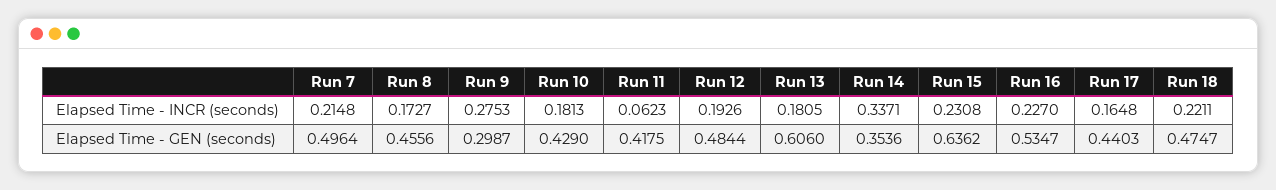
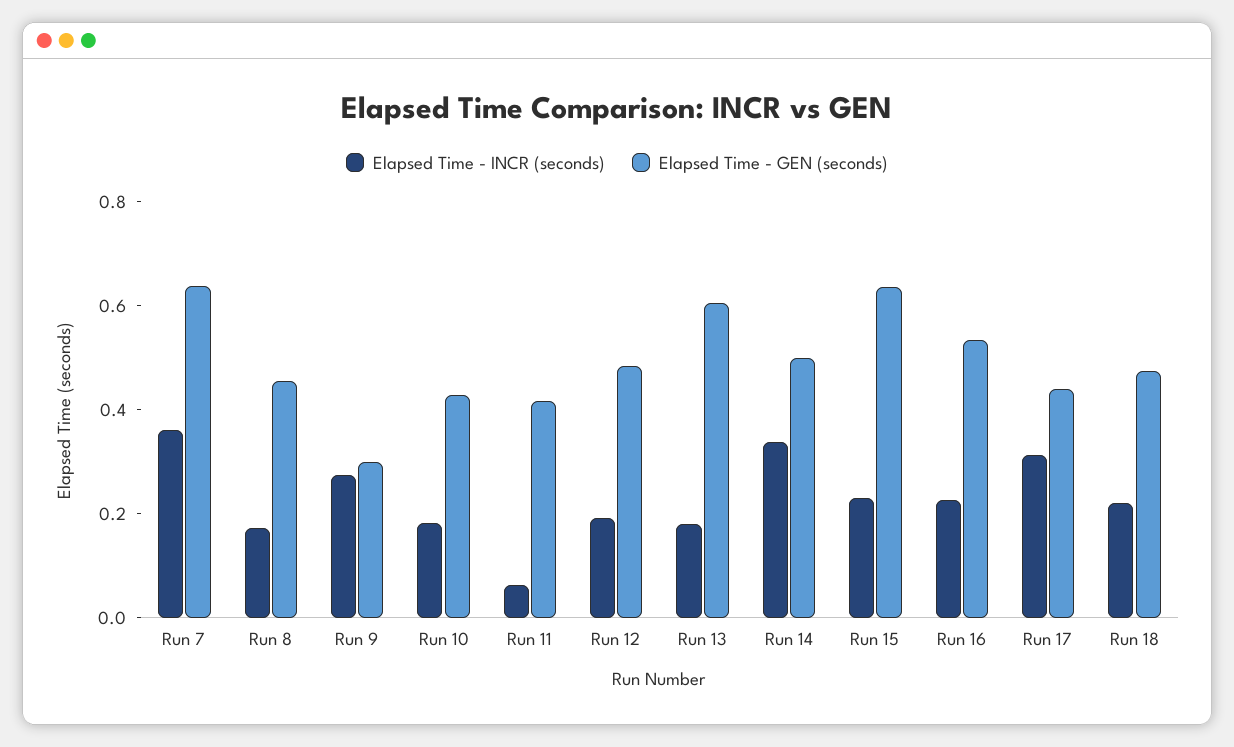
  {
    "Elapsed Time - INCR (seconds)": {
-     "Run 7": 0.2148,
+     "Run 7": 0.35,
      "Run 8": 0.1727,
      "Run 9": 0.2753,
      "Run 10": 0.1813,
      "Run 11": 0.0623,
      "Run 12": 0.1926,
      "Run 13": 0.1805,
      "Run 14": 0.3371,
      "Run 15": 0.2308,
      "Run 16": 0.227,
-     "Run 17": 0.1648,
+     "Run 17": 0.3,
      "Run 18": 0.2211
    },
    "Elapsed Time - GEN (seconds)": {
-     "Run 7": 0.4964,
+     "Run 7": 0.65,
      "Run 8": 0.4556,
      "Run 9": 0.2987,
      "Run 10": 0.429,
      "Run 11": 0.4175,
      "Run 12": 0.4844,
      "Run 13": 0.606,
-     "Run 14": 0.3536,
+     "Run 14": 0.5,
      "Run 15": 0.6362,
      "Run 16": 0.5347,
      "Run 17": 0.4403,
      "Run 18": 0.4747
    }
  }

